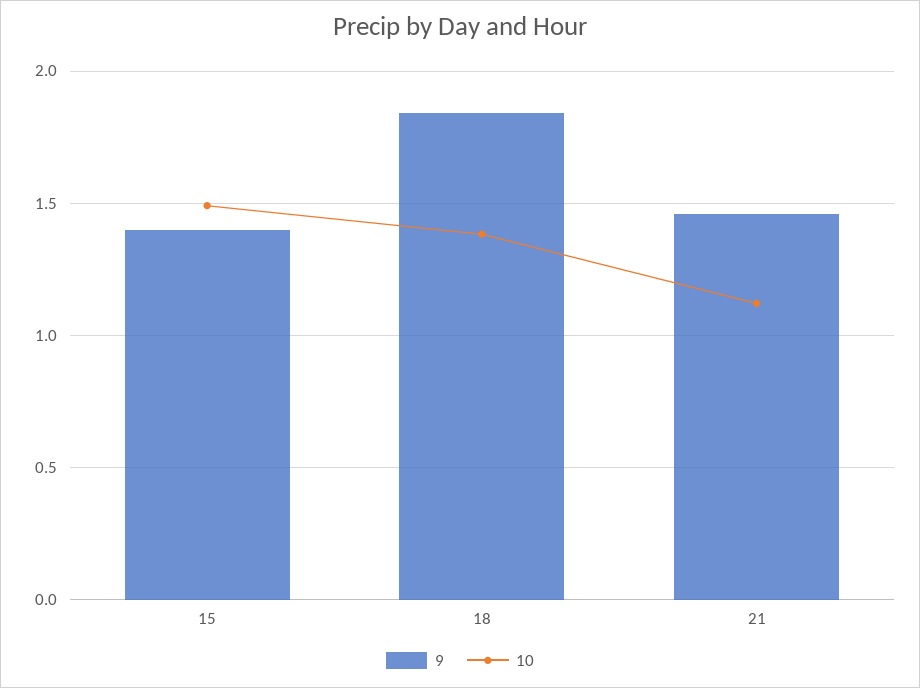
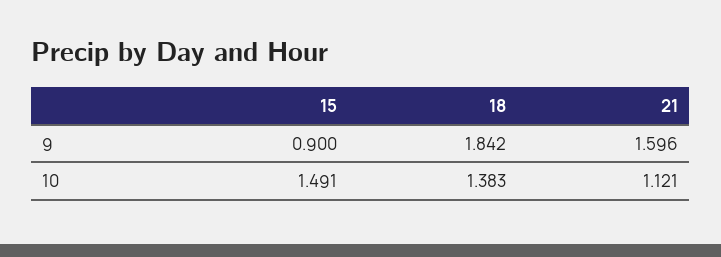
  {
    "9": {
-     "15": 1.4,
+     "15": 0.9,
      "18": 1.842,
-     "21": 1.45
+     "21": 1.596
    },
    "10": {
      "15": 1.491,
      "18": 1.383,
      "21": 1.121
    }
  }

